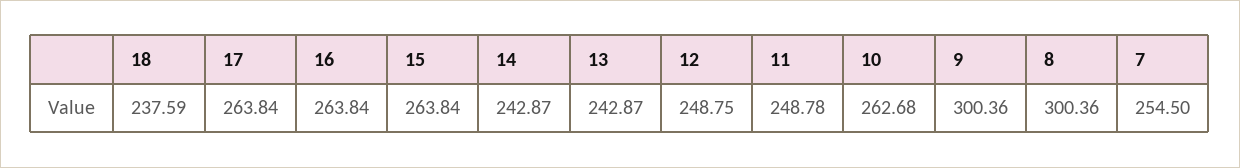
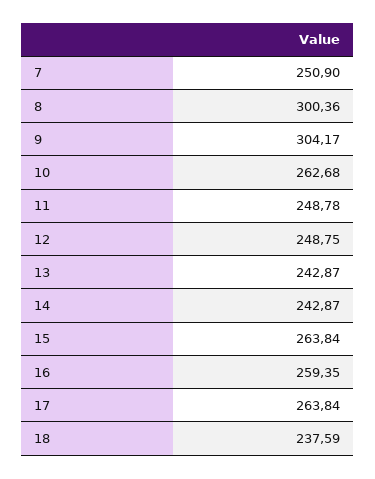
  {
    "18": 237.59,
    "17": 263.84,
-   "16": 263.84,
+   "16": 259.35,
    "15": 263.84,
    "14": 242.87,
    "13": 242.87,
    "12": 248.75,
    "11": 248.78,
    "10": 262.68,
-   "9": 300.36,
+   "9": 304.17,
    "8": 300.36,
-   "7": 254.5
+   "7": 250.9
  }

